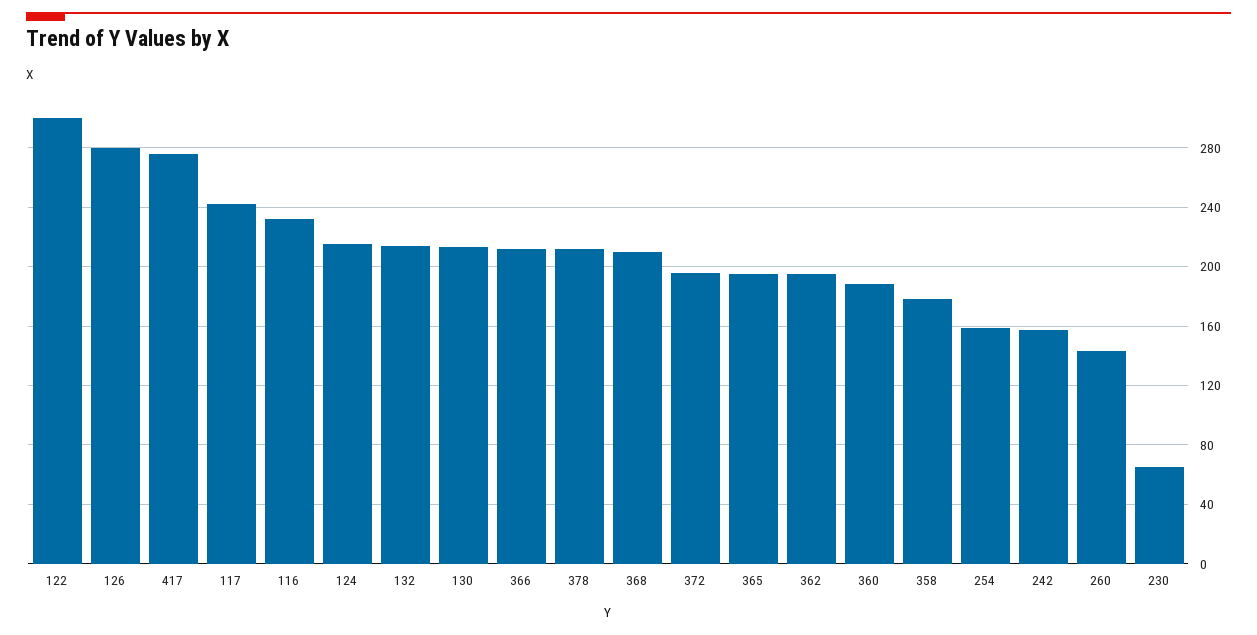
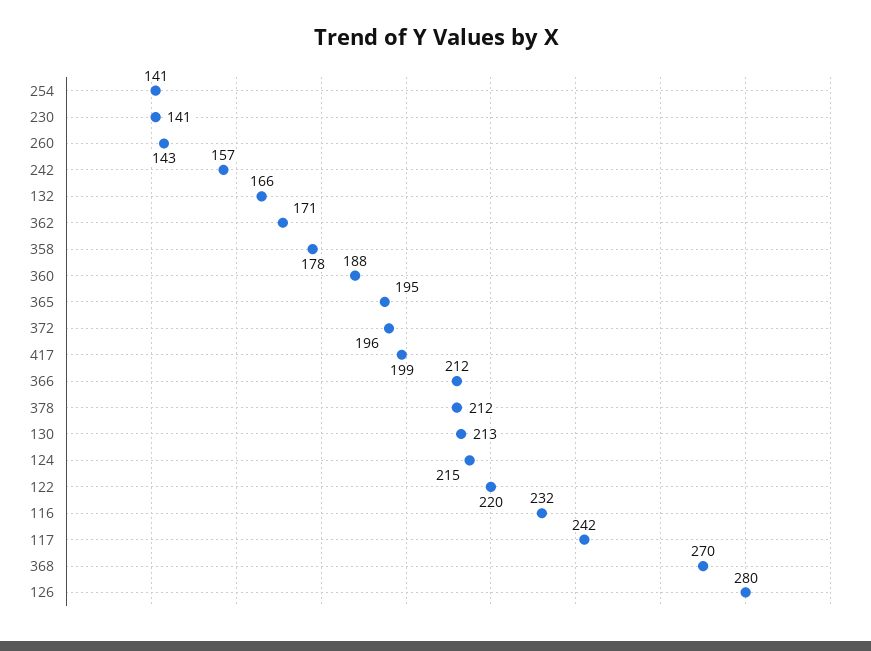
  {
-   "122": 300,
+   "122": 220,
    "126": 280,
-   "417": 275,
+   "417": 199,
    "117": 242,
    "116": 232,
    "124": 215,
-   "132": 215,
+   "132": 166,
    "130": 213,
    "366": 212,
    "378": 212,
-   "368": 210,
+   "368": 270,
    "372": 196,
    "365": 195,
-   "362": 195,
+   "362": 171,
    "360": 188,
    "358": 178,
-   "254": 160,
+   "254": 141,
    "242": 157,
    "260": 143,
-   "230": 65
+   "230": 141
  }

